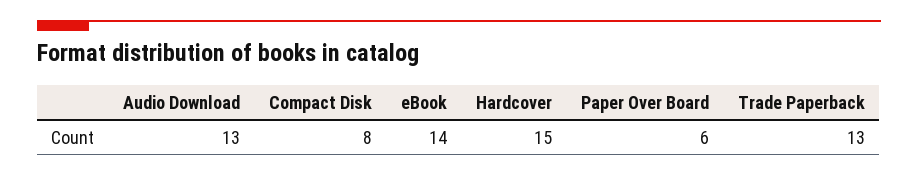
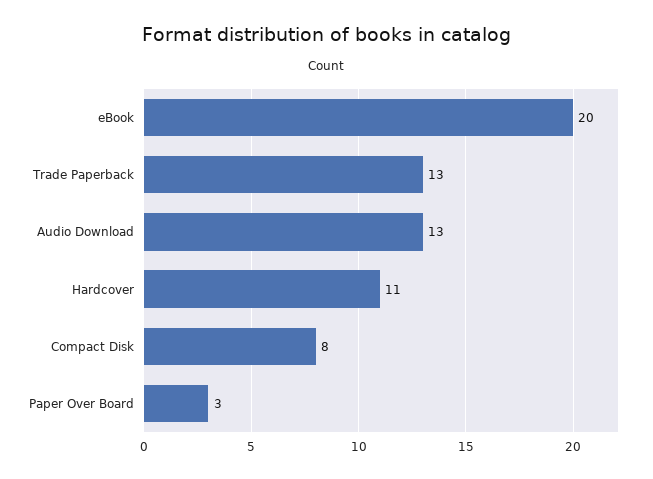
  {
    "Audio Download": 13,
    "Compact Disk": 8,
-   "eBook": 14,
+   "eBook": 20,
-   "Hardcover": 15,
+   "Hardcover": 11,
-   "Paper Over Board": 6,
+   "Paper Over Board": 3,
    "Trade Paperback": 13
  }

